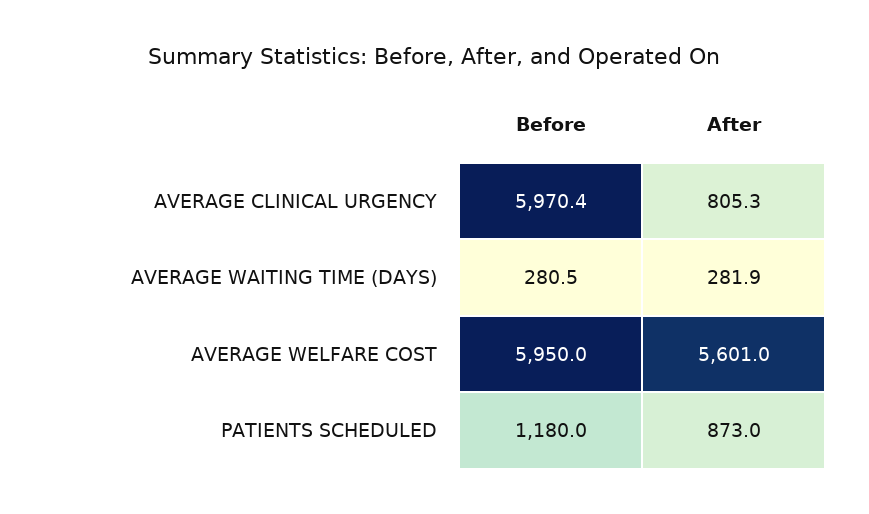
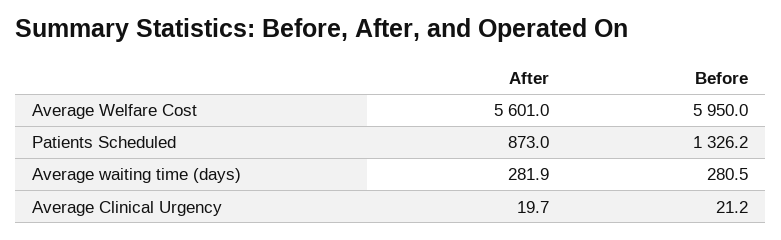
  {
    "Before": {
-     "AVERAGE CLINICAL URGENCY": 5970.4,
+     "AVERAGE CLINICAL URGENCY": 21.2,
      "AVERAGE WAITING TIME (DAYS)": 280.5,
      "AVERAGE WELFARE COST": 5950,
-     "PATIENTS SCHEDULED": 1180
+     "PATIENTS SCHEDULED": 1326.2
    },
    "After": {
-     "AVERAGE CLINICAL URGENCY": 805.3,
+     "AVERAGE CLINICAL URGENCY": 19.7,
      "AVERAGE WAITING TIME (DAYS)": 281.9,
      "AVERAGE WELFARE COST": 5601,
      "PATIENTS SCHEDULED": 873
    }
  }

